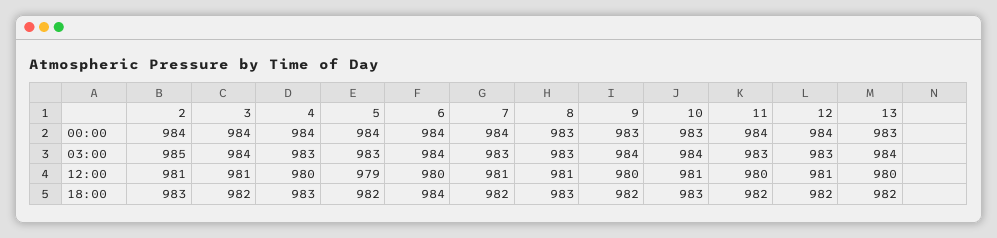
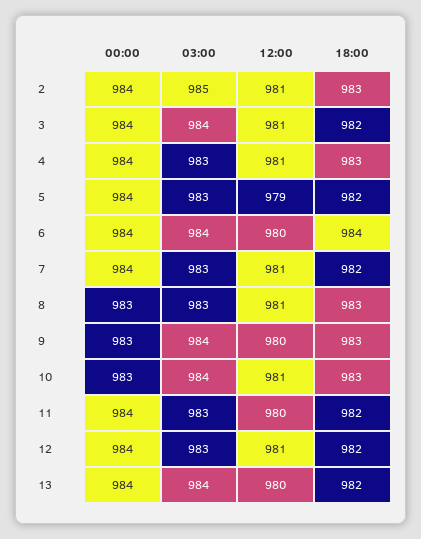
  {
    "2": {
      "00:00": 984,
      "03:00": 985,
      "12:00": 981,
      "18:00": 983
    },
    "3": {
      "00:00": 984,
      "03:00": 984,
      "12:00": 981,
      "18:00": 982
    },
    "4": {
      "00:00": 984,
      "03:00": 983,
-     "12:00": 980,
+     "12:00": 981,
      "18:00": 983
    },
    "5": {
      "00:00": 984,
      "03:00": 983,
      "12:00": 979,
      "18:00": 982
    },
    "6": {
      "00:00": 984,
      "03:00": 984,
      "12:00": 980,
      "18:00": 984
    },
    "7": {
      "00:00": 984,
      "03:00": 983,
      "12:00": 981,
      "18:00": 982
    },
    "8": {
      "00:00": 983,
      "03:00": 983,
      "12:00": 981,
      "18:00": 983
    },
    "9": {
      "00:00": 983,
      "03:00": 984,
      "12:00": 980,
-     "18:00": 982
+     "18:00": 983
    },
    "10": {
      "00:00": 983,
      "03:00": 984,
      "12:00": 981,
      "18:00": 983
    },
    "11": {
      "00:00": 984,
      "03:00": 983,
      "12:00": 980,
      "18:00": 982
    },
    "12": {
      "00:00": 984,
      "03:00": 983,
      "12:00": 981,
      "18:00": 982
    },
    "13": {
-     "00:00": 983,
+     "00:00": 984,
      "03:00": 984,
      "12:00": 980,
      "18:00": 982
    }
  }

